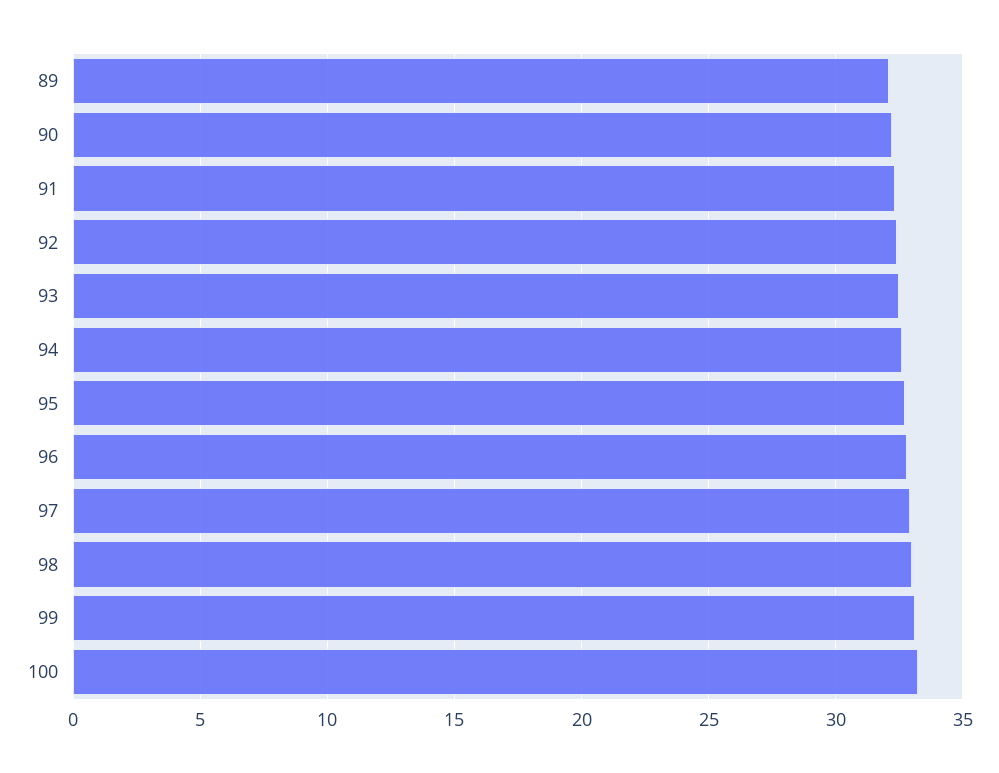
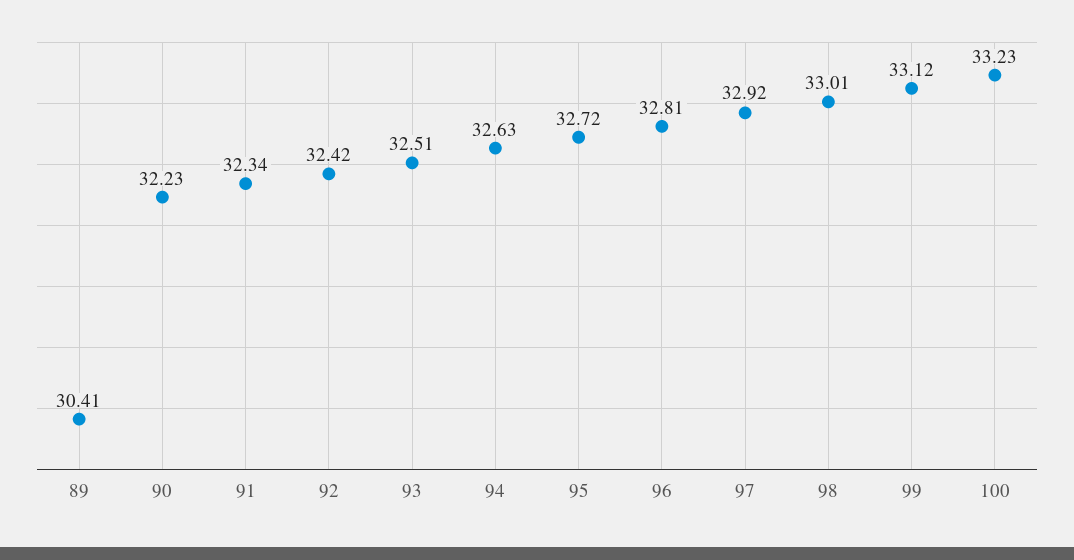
  {
-   "89": 32,
+   "89": 30.41,
    "90": 32.23,
    "91": 32.34,
    "92": 32.42,
    "93": 32.51,
    "94": 32.63,
    "95": 32.72,
    "96": 32.81,
    "97": 32.92,
    "98": 33.01,
    "99": 33.12,
    "100": 33.23
  }

